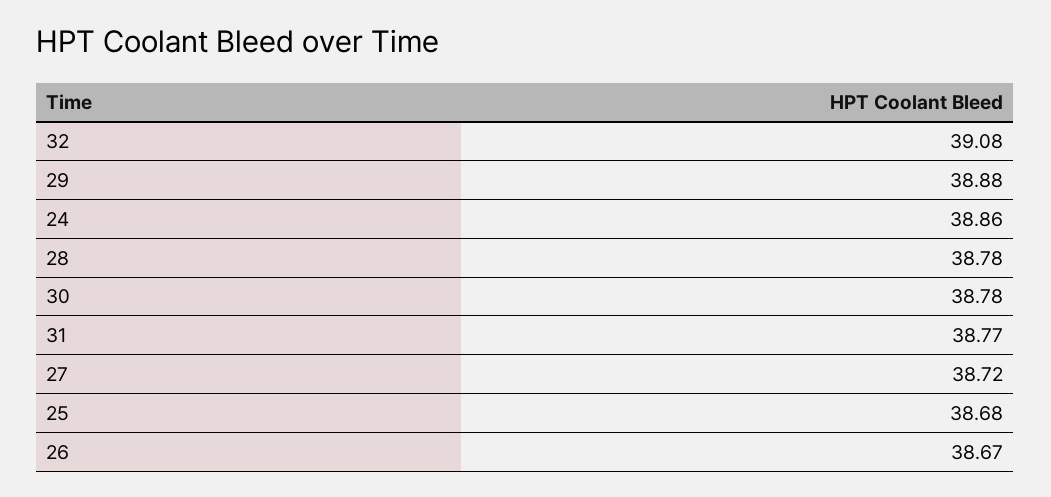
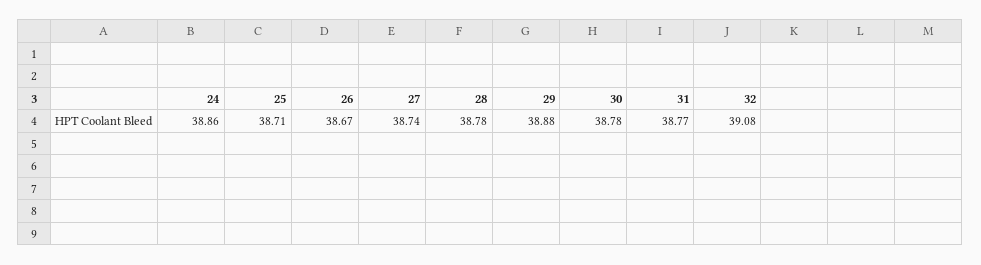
  {
    "32": 39.08,
    "29": 38.88,
    "24": 38.86,
    "28": 38.78,
    "30": 38.78,
    "31": 38.77,
-   "27": 38.72,
+   "27": 38.74,
-   "25": 38.68,
+   "25": 38.71,
    "26": 38.67
  }

